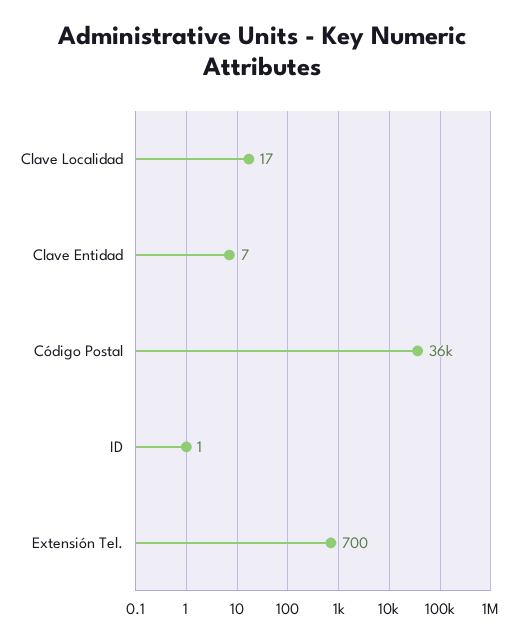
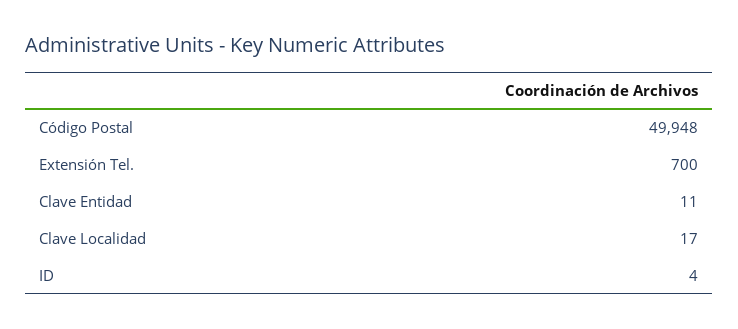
  {
    "Clave Localidad": 17,
-   "Clave Entidad": 7,
+   "Clave Entidad": 11,
-   "Código Postal": 36000,
+   "Código Postal": 49948,
-   "ID": 1,
+   "ID": 4,
    "Extensión Tel.": 700
  }

